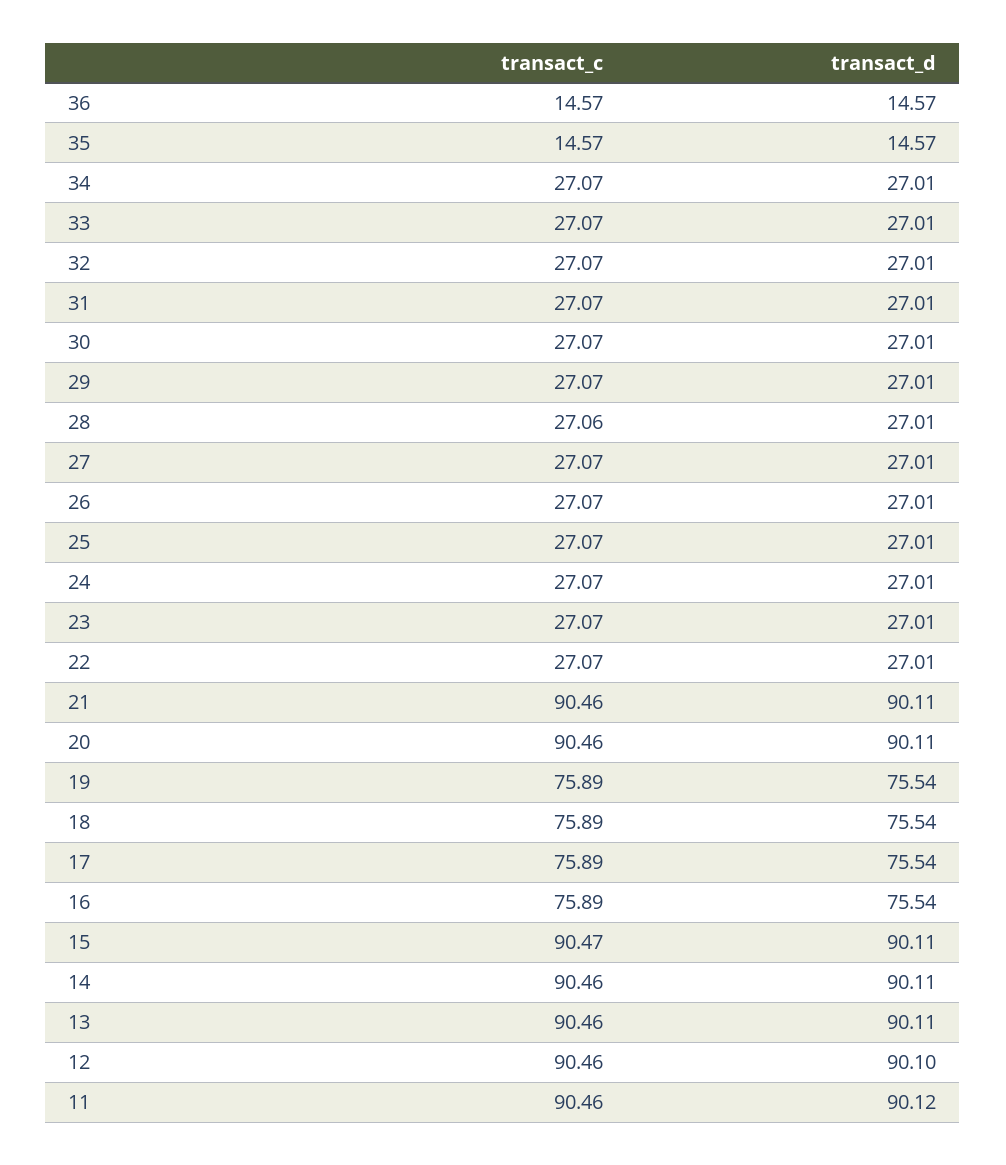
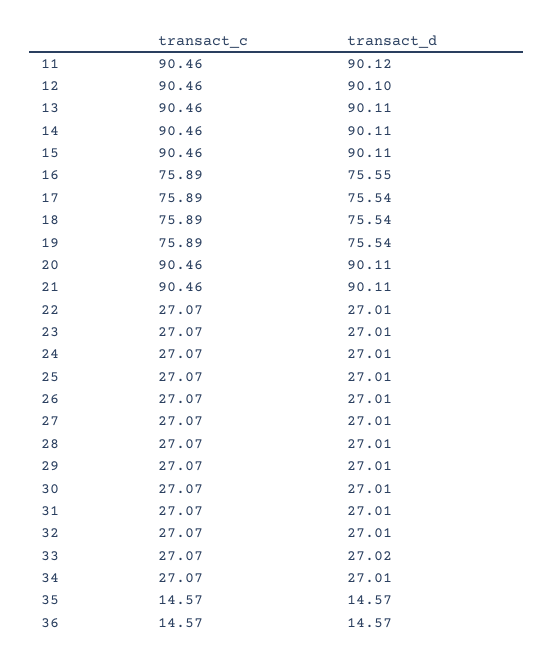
  {
    "transact_c": {
      "36": 14.57,
      "35": 14.57,
      "34": 27.07,
      "33": 27.07,
      "32": 27.07,
      "31": 27.07,
      "30": 27.07,
      "29": 27.07,
-     "28": 27.06,
+     "28": 27.07,
      "27": 27.07,
      "26": 27.07,
      "25": 27.07,
      "24": 27.07,
      "23": 27.07,
      "22": 27.07,
      "21": 90.46,
      "20": 90.46,
      "19": 75.89,
      "18": 75.89,
      "17": 75.89,
      "16": 75.89,
-     "15": 90.47,
+     "15": 90.46,
      "14": 90.46,
      "13": 90.46,
      "12": 90.46,
      "11": 90.46
    },
    "transact_d": {
      "36": 14.57,
      "35": 14.57,
      "34": 27.01,
-     "33": 27.01,
+     "33": 27.02,
      "32": 27.01,
      "31": 27.01,
      "30": 27.01,
      "29": 27.01,
      "28": 27.01,
      "27": 27.01,
      "26": 27.01,
      "25": 27.01,
      "24": 27.01,
      "23": 27.01,
      "22": 27.01,
      "21": 90.11,
      "20": 90.11,
      "19": 75.54,
      "18": 75.54,
      "17": 75.54,
-     "16": 75.54,
+     "16": 75.55,
      "15": 90.11,
      "14": 90.11,
      "13": 90.11,
      "12": 90.1,
      "11": 90.12
    }
  }

